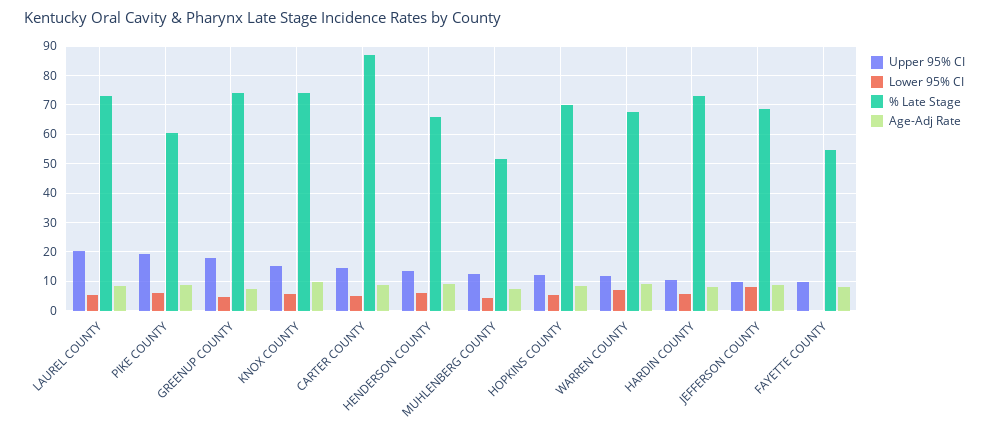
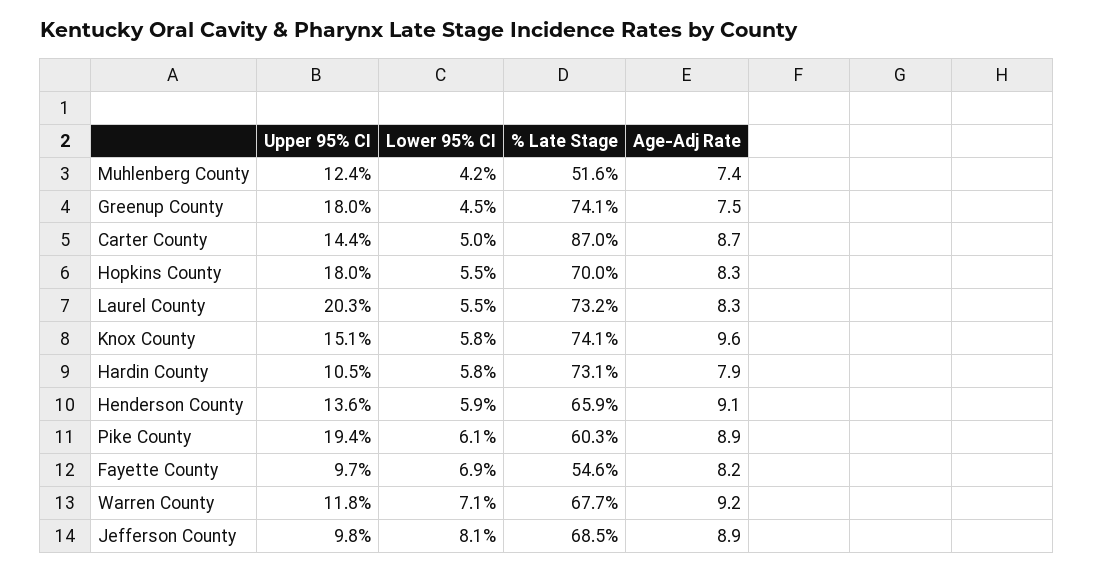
  {
    "Upper 95% CI": {
      "LAUREL COUNTY": 20.3,
      "PIKE COUNTY": 19.4,
      "GREENUP COUNTY": 18,
      "KNOX COUNTY": 15.1,
      "CARTER COUNTY": 14.4,
      "HENDERSON COUNTY": 13.6,
      "MUHLENBERG COUNTY": 12.4,
-     "HOPKINS COUNTY": 12.5,
+     "HOPKINS COUNTY": 18,
      "WARREN COUNTY": 11.8,
      "HARDIN COUNTY": 10.5,
      "JEFFERSON COUNTY": 9.8,
      "FAYETTE COUNTY": 9.7
    },
    "Lower 95% CI": {
      "LAUREL COUNTY": 5.5,
      "PIKE COUNTY": 6.1,
      "GREENUP COUNTY": 4.5,
      "KNOX COUNTY": 5.8,
      "CARTER COUNTY": 5,
      "HENDERSON COUNTY": 5.9,
      "MUHLENBERG COUNTY": 4.2,
      "HOPKINS COUNTY": 5.5,
      "WARREN COUNTY": 7.1,
      "HARDIN COUNTY": 5.8,
      "JEFFERSON COUNTY": 8.1,
-     "FAYETTE COUNTY": 0
+     "FAYETTE COUNTY": 6.9
    },
    "% Late Stage": {
      "LAUREL COUNTY": 73.2,
      "PIKE COUNTY": 60.3,
      "GREENUP COUNTY": 74.1,
      "KNOX COUNTY": 74.1,
      "CARTER COUNTY": 87,
      "HENDERSON COUNTY": 65.9,
      "MUHLENBERG COUNTY": 51.6,
      "HOPKINS COUNTY": 70,
      "WARREN COUNTY": 67.7,
      "HARDIN COUNTY": 73.1,
      "JEFFERSON COUNTY": 68.5,
      "FAYETTE COUNTY": 54.6
    },
    "Age-Adj Rate": {
      "LAUREL COUNTY": 8.3,
      "PIKE COUNTY": 8.9,
      "GREENUP COUNTY": 7.5,
      "KNOX COUNTY": 9.6,
      "CARTER COUNTY": 8.7,
      "HENDERSON COUNTY": 9.1,
      "MUHLENBERG COUNTY": 7.4,
      "HOPKINS COUNTY": 8.3,
      "WARREN COUNTY": 9.2,
      "HARDIN COUNTY": 7.9,
      "JEFFERSON COUNTY": 8.9,
      "FAYETTE COUNTY": 8.2
    }
  }

